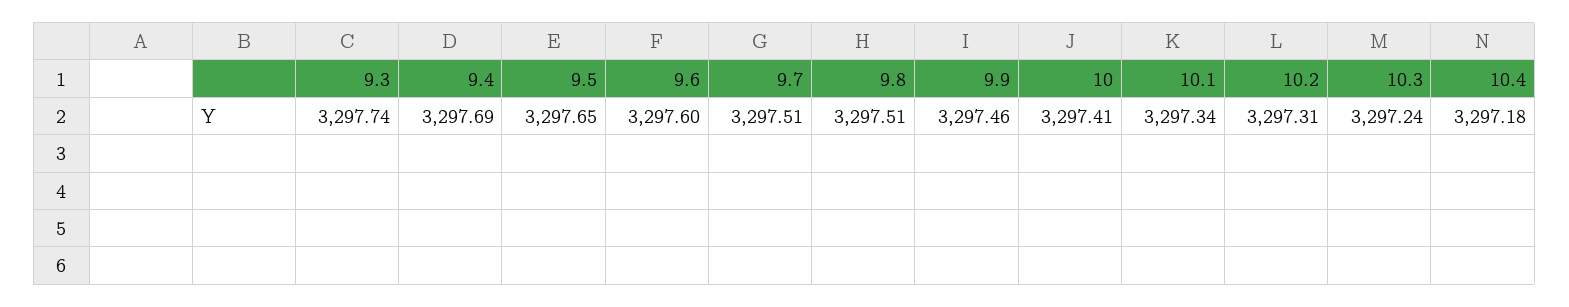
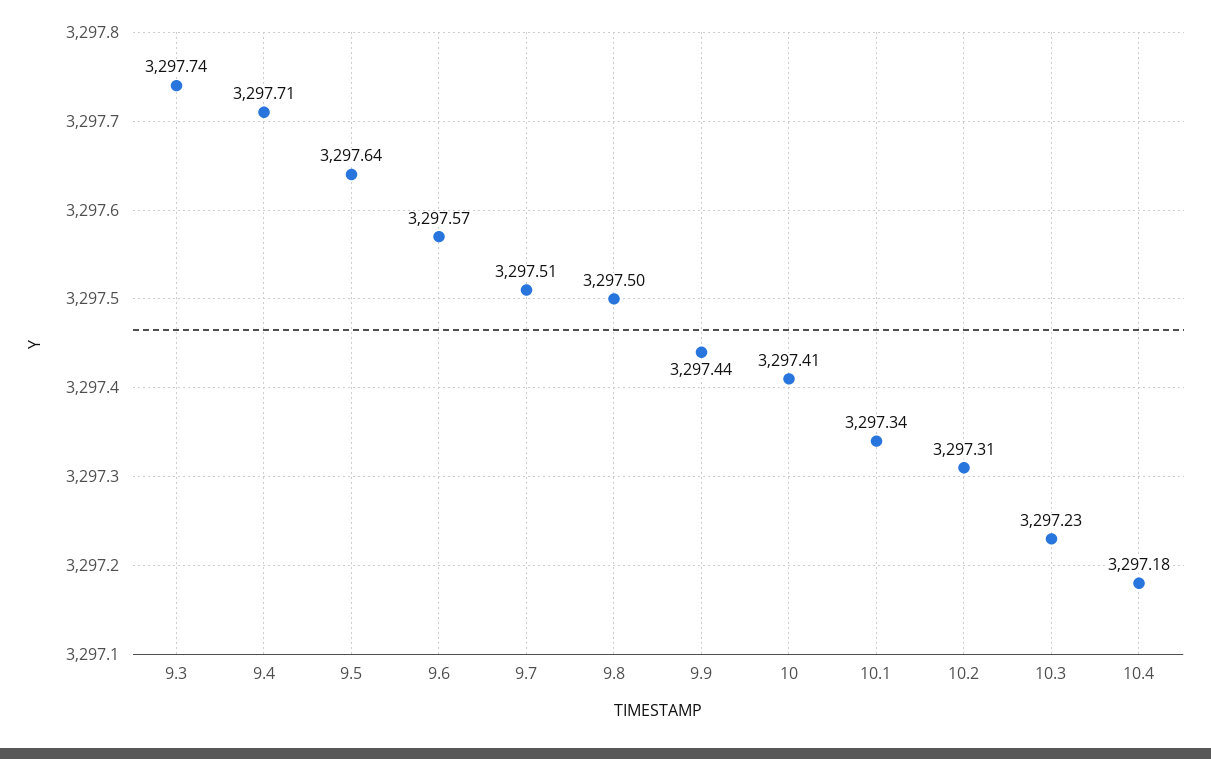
  {
    "9.3": 3297.74,
-   "9.4": 3297.69,
+   "9.4": 3297.71,
-   "9.5": 3297.65,
+   "9.5": 3297.64,
-   "9.6": 3297.6,
+   "9.6": 3297.57,
    "9.7": 3297.51,
-   "9.8": 3297.51,
+   "9.8": 3297.5,
-   "9.9": 3297.46,
+   "9.9": 3297.44,
    "10": 3297.41,
    "10.1": 3297.34,
    "10.2": 3297.31,
-   "10.3": 3297.24,
+   "10.3": 3297.23,
    "10.4": 3297.18
  }

